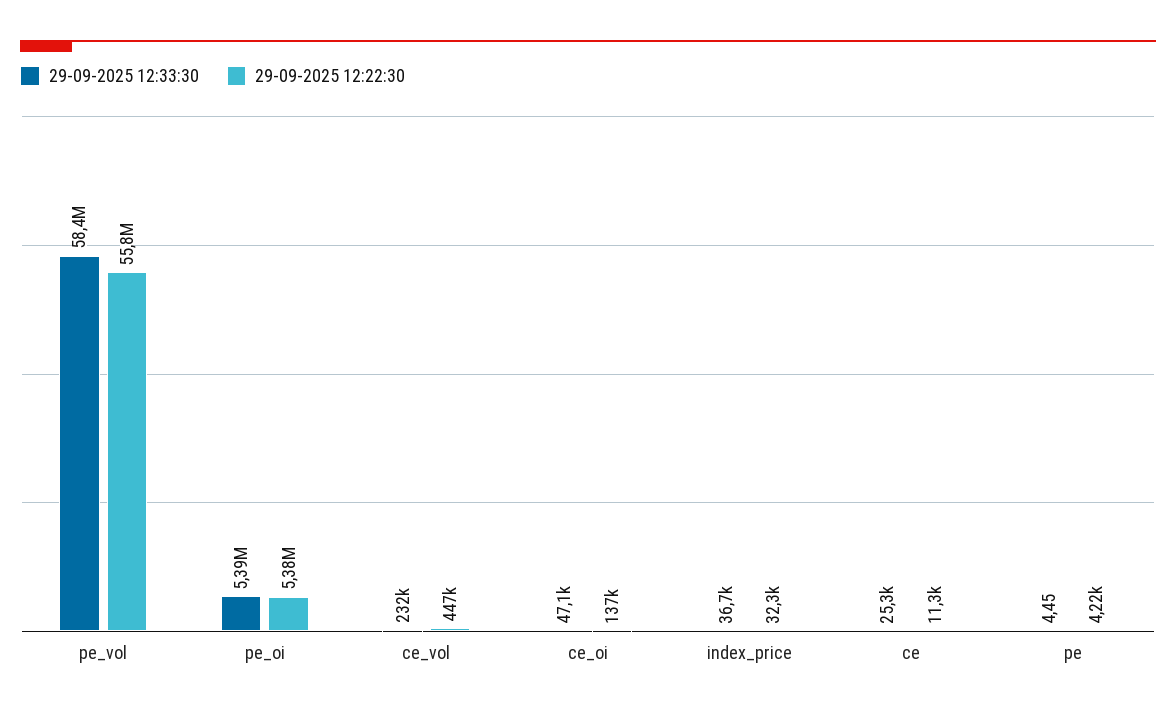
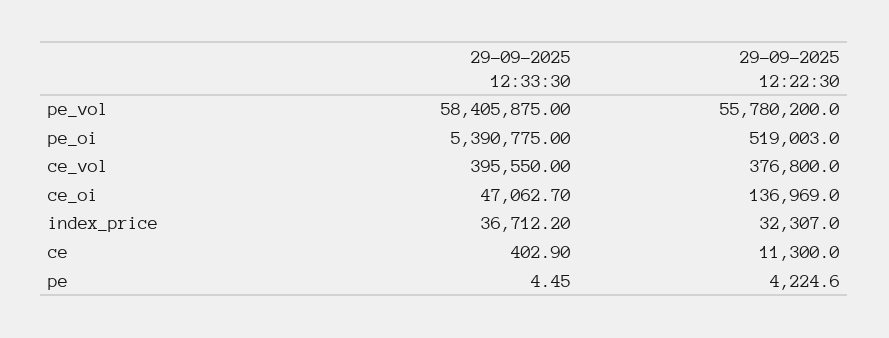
  {
    "29-09-2025 12:33:30": {
      "pe_vol": 58405875,
      "pe_oi": 5390775,
-     "ce_vol": 232000,
+     "ce_vol": 395550,
      "ce_oi": 47062.7,
      "index_price": 36712.2,
-     "ce": 25300,
+     "ce": 402.9,
      "pe": 4.45
    },
    "29-09-2025 12:22:30": {
      "pe_vol": 55780200,
-     "pe_oi": 5380000,
+     "pe_oi": 519003,
-     "ce_vol": 447000,
+     "ce_vol": 376800,
      "ce_oi": 136969,
      "index_price": 32307,
      "ce": 11300,
      "pe": 4224.6
    }
  }

